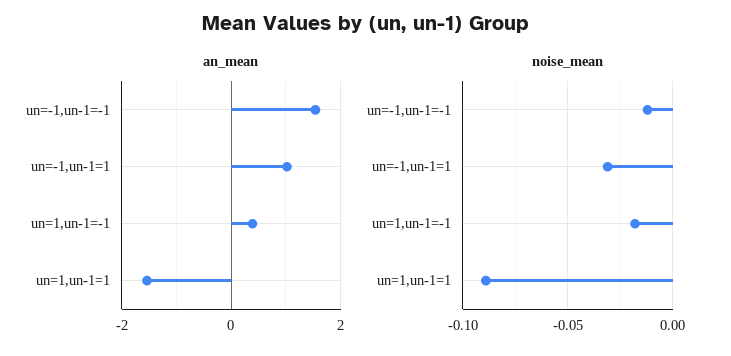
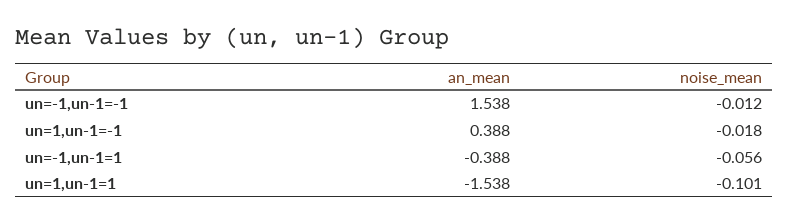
  {
    "an_mean": {
      "un=-1,un-1=-1": 1.538,
-     "un=-1,un-1=1": 1,
+     "un=-1,un-1=1": -0.388,
      "un=1,un-1=-1": 0.388,
      "un=1,un-1=1": -1.538
    },
    "noise_mean": {
      "un=-1,un-1=-1": -0.012,
-     "un=-1,un-1=1": -0.03,
+     "un=-1,un-1=1": -0.056,
      "un=1,un-1=-1": -0.018,
-     "un=1,un-1=1": -0.09
+     "un=1,un-1=1": -0.101
    }
  }

